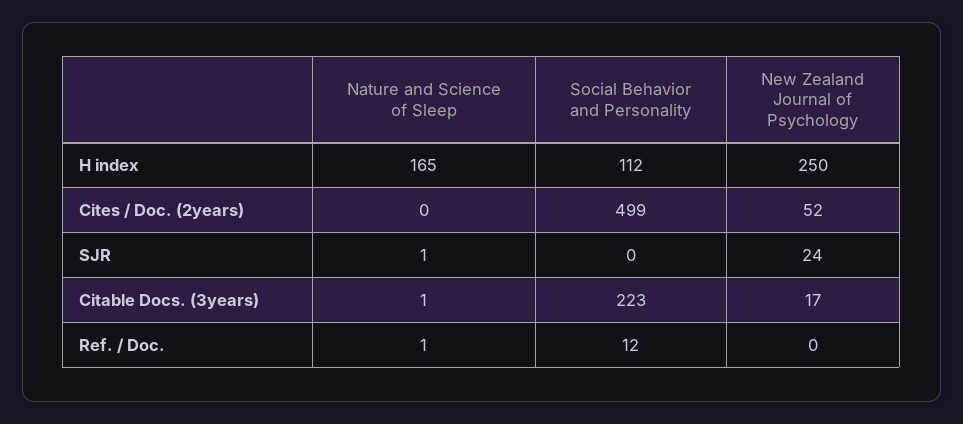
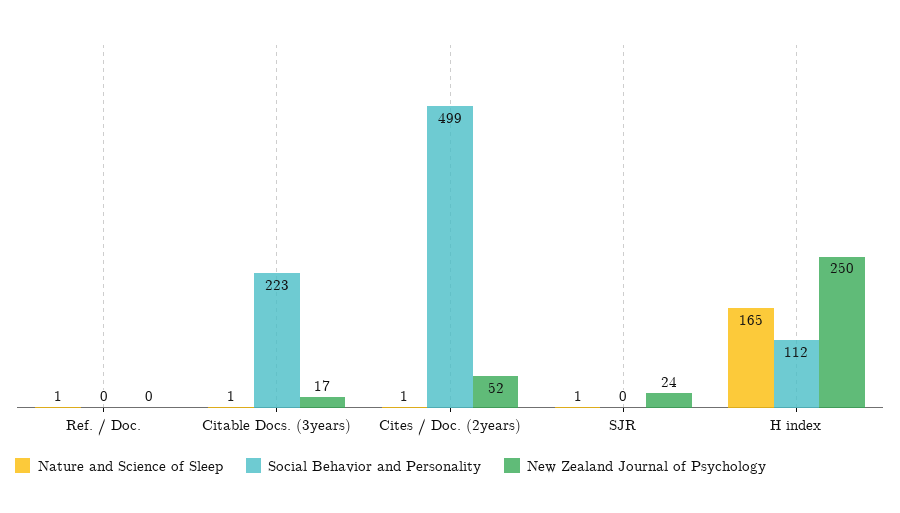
  {
    "Nature and Science of Sleep": {
      "H index": 165,
-     "Cites / Doc. (2years)": 0,
+     "Cites / Doc. (2years)": 1,
      "SJR": 1,
      "Citable Docs. (3years)": 1,
      "Ref. / Doc.": 1
    },
    "Social Behavior and Personality": {
      "H index": 112,
      "Cites / Doc. (2years)": 499,
      "SJR": 0,
      "Citable Docs. (3years)": 223,
-     "Ref. / Doc.": 12
+     "Ref. / Doc.": 0
    },
    "New Zealand Journal of Psychology": {
      "H index": 250,
      "Cites / Doc. (2years)": 52,
      "SJR": 24,
      "Citable Docs. (3years)": 17,
      "Ref. / Doc.": 0
    }
  }

